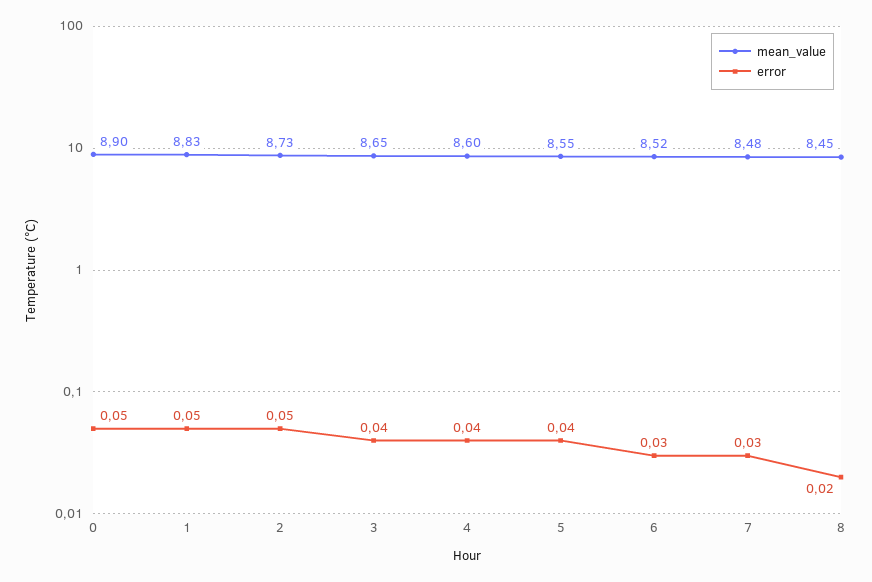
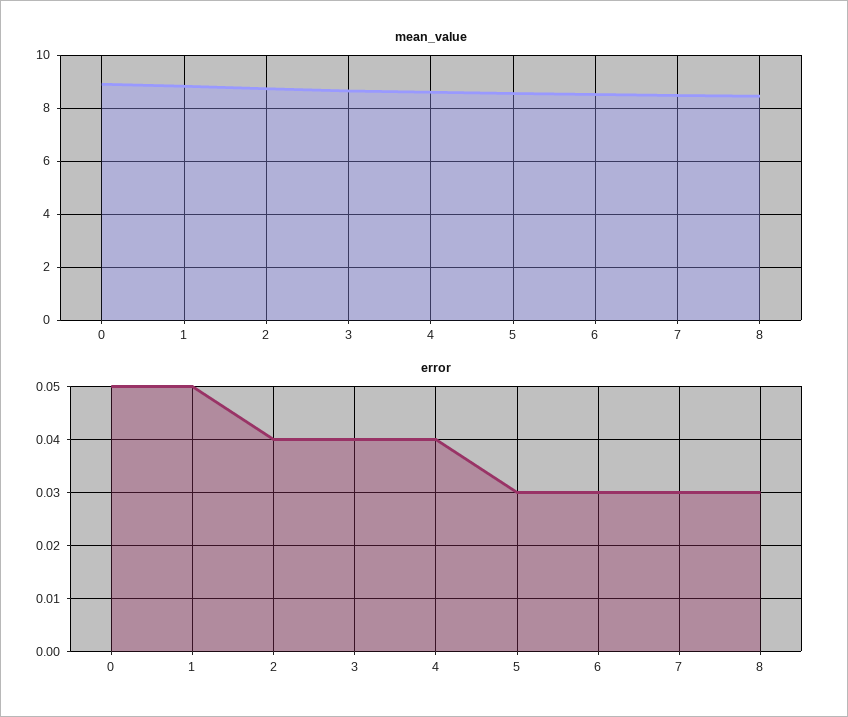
  {
    "mean_value": {
      "0": 8.9,
      "1": 8.83,
      "2": 8.73,
      "3": 8.65,
      "4": 8.6,
      "5": 8.55,
      "6": 8.52,
      "7": 8.48,
      "8": 8.45
    },
    "error": {
      "0": 0.05,
      "1": 0.05,
-     "2": 0.05,
+     "2": 0.04,
      "3": 0.04,
      "4": 0.04,
-     "5": 0.04,
+     "5": 0.03,
      "6": 0.03,
      "7": 0.03,
-     "8": 0.02
+     "8": 0.03
    }
  }

